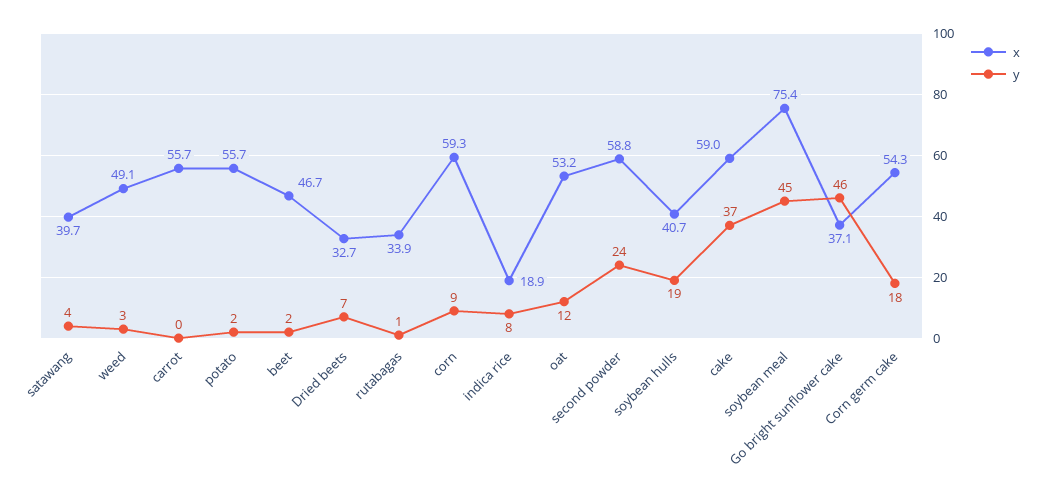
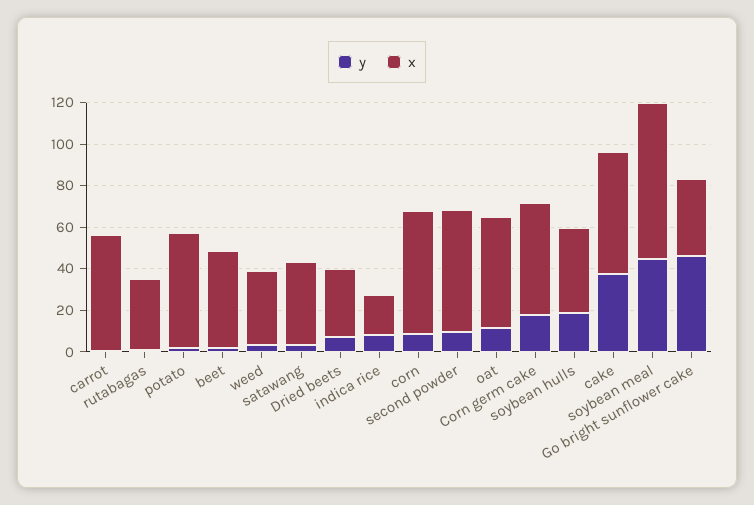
  {
    "x": {
      "satawang": 39.7,
-     "weed": 49.1,
+     "weed": 35,
      "carrot": 55.7,
      "potato": 55.7,
      "beet": 46.7,
      "Dried beets": 32.7,
      "rutabagas": 33.9,
      "corn": 59.3,
      "indica rice": 18.9,
      "oat": 53.2,
      "second powder": 58.8,
      "soybean hulls": 40.7,
      "cake": 59,
      "soybean meal": 75.4,
      "Go bright sunflower cake": 37.1,
      "Corn germ cake": 54.3
    },
    "y": {
      "satawang": 4,
      "weed": 3,
      "carrot": 0,
      "potato": 2,
      "beet": 2,
      "Dried beets": 7,
      "rutabagas": 1,
      "corn": 9,
      "indica rice": 8,
      "oat": 12,
-     "second powder": 24,
+     "second powder": 10,
      "soybean hulls": 19,
      "cake": 37,
      "soybean meal": 45,
      "Go bright sunflower cake": 46,
      "Corn germ cake": 18
    }
  }

